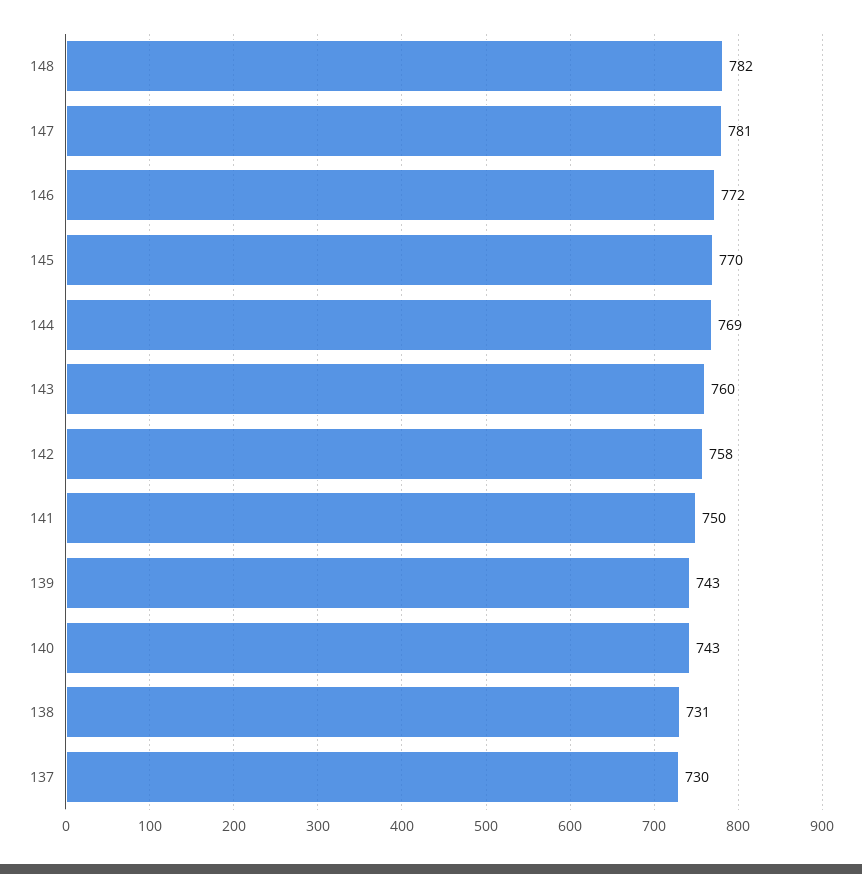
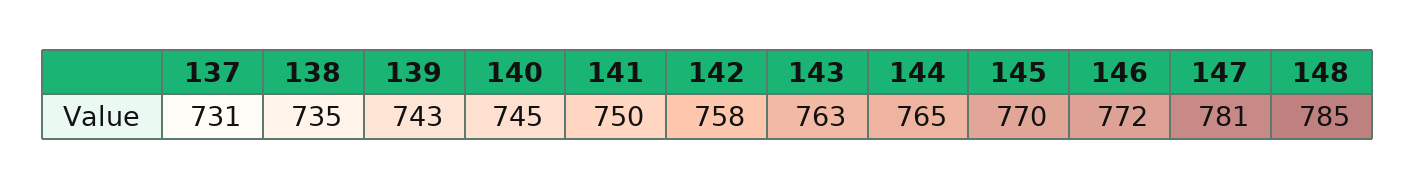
  {
-   "148": 782,
+   "148": 785,
    "147": 781,
    "146": 772,
    "145": 770,
-   "144": 769,
+   "144": 765,
-   "143": 760,
+   "143": 763,
    "142": 758,
    "141": 750,
    "139": 743,
-   "140": 743,
+   "140": 745,
-   "138": 731,
+   "138": 735,
-   "137": 730
+   "137": 731
  }

